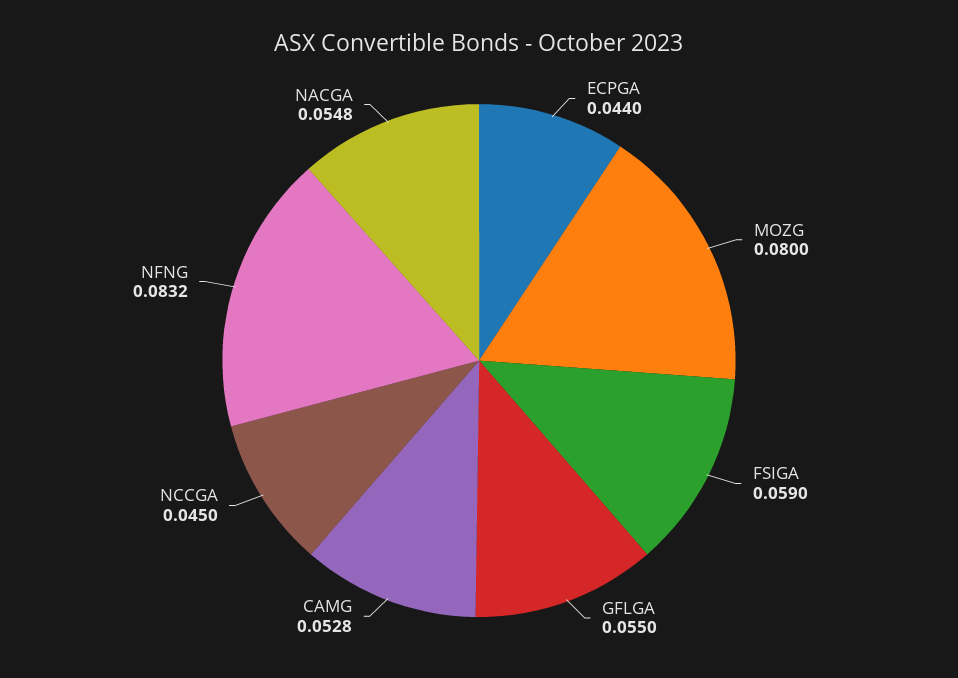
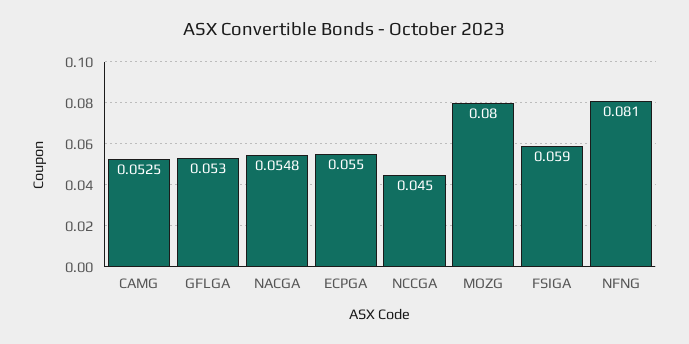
  {
-   "ECPGA": 0.044,
+   "ECPGA": 0.055,
    "MOZG": 0.08,
    "FSIGA": 0.059,
-   "GFLGA": 0.055,
+   "GFLGA": 0.053,
-   "CAMG": 0.0528,
+   "CAMG": 0.0525,
    "NCCGA": 0.045,
-   "NFNG": 0.0832,
+   "NFNG": 0.081,
    "NACGA": 0.0548
  }

